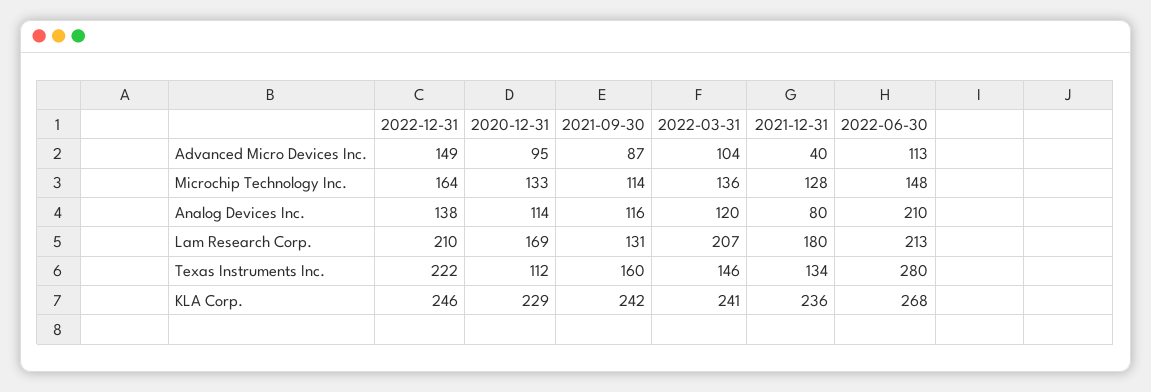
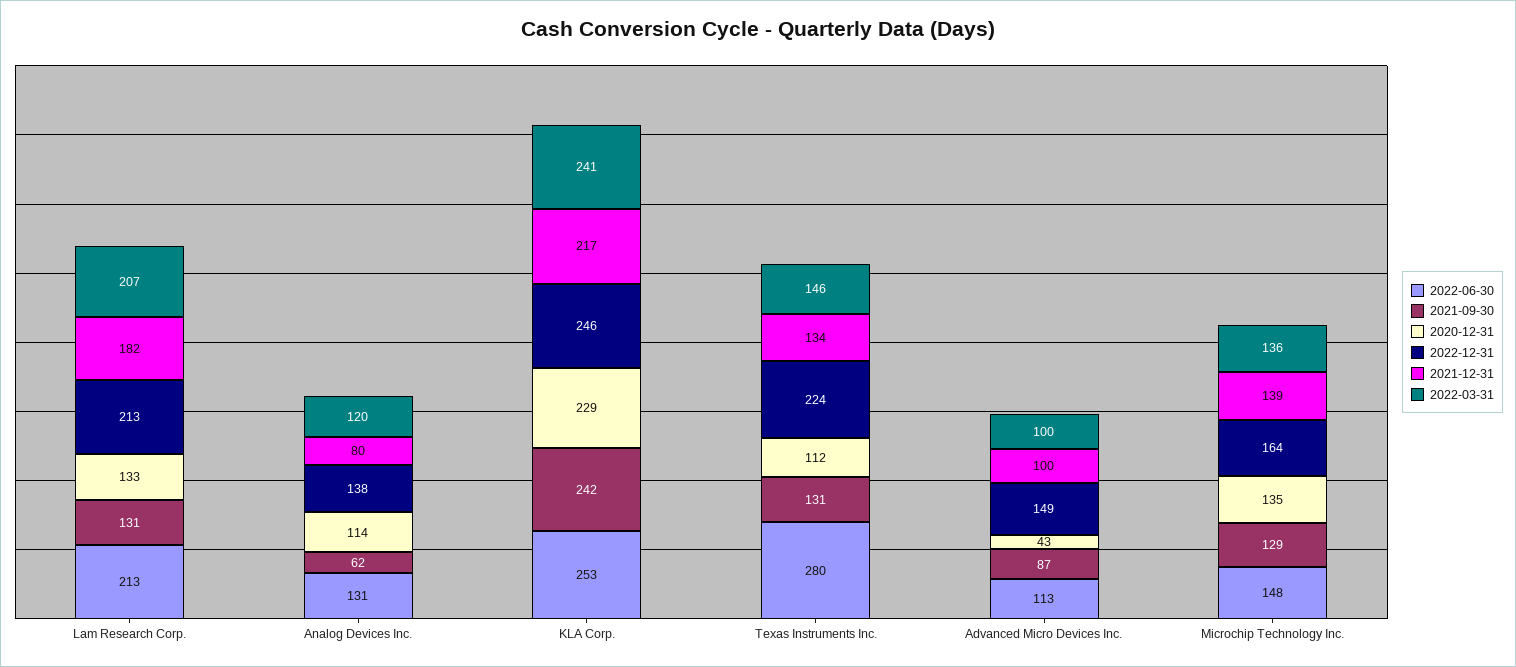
  {
    "2022-12-31": {
      "Advanced Micro Devices Inc.": 149,
      "Microchip Technology Inc.": 164,
      "Analog Devices Inc.": 138,
-     "Lam Research Corp.": 210,
+     "Lam Research Corp.": 213,
-     "Texas Instruments Inc.": 222,
+     "Texas Instruments Inc.": 224,
      "KLA Corp.": 246
    },
    "2020-12-31": {
-     "Advanced Micro Devices Inc.": 95,
+     "Advanced Micro Devices Inc.": 43,
-     "Microchip Technology Inc.": 133,
+     "Microchip Technology Inc.": 135,
      "Analog Devices Inc.": 114,
-     "Lam Research Corp.": 169,
+     "Lam Research Corp.": 133,
      "Texas Instruments Inc.": 112,
      "KLA Corp.": 229
    },
    "2021-09-30": {
      "Advanced Micro Devices Inc.": 87,
-     "Microchip Technology Inc.": 114,
+     "Microchip Technology Inc.": 129,
-     "Analog Devices Inc.": 116,
+     "Analog Devices Inc.": 62,
      "Lam Research Corp.": 131,
-     "Texas Instruments Inc.": 160,
+     "Texas Instruments Inc.": 131,
      "KLA Corp.": 242
    },
    "2022-03-31": {
-     "Advanced Micro Devices Inc.": 104,
+     "Advanced Micro Devices Inc.": 100,
      "Microchip Technology Inc.": 136,
      "Analog Devices Inc.": 120,
      "Lam Research Corp.": 207,
      "Texas Instruments Inc.": 146,
      "KLA Corp.": 241
    },
    "2021-12-31": {
-     "Advanced Micro Devices Inc.": 40,
+     "Advanced Micro Devices Inc.": 100,
-     "Microchip Technology Inc.": 128,
+     "Microchip Technology Inc.": 139,
      "Analog Devices Inc.": 80,
-     "Lam Research Corp.": 180,
+     "Lam Research Corp.": 182,
      "Texas Instruments Inc.": 134,
-     "KLA Corp.": 236
+     "KLA Corp.": 217
    },
    "2022-06-30": {
      "Advanced Micro Devices Inc.": 113,
      "Microchip Technology Inc.": 148,
-     "Analog Devices Inc.": 210,
+     "Analog Devices Inc.": 131,
      "Lam Research Corp.": 213,
      "Texas Instruments Inc.": 280,
-     "KLA Corp.": 268
+     "KLA Corp.": 253
    }
  }

